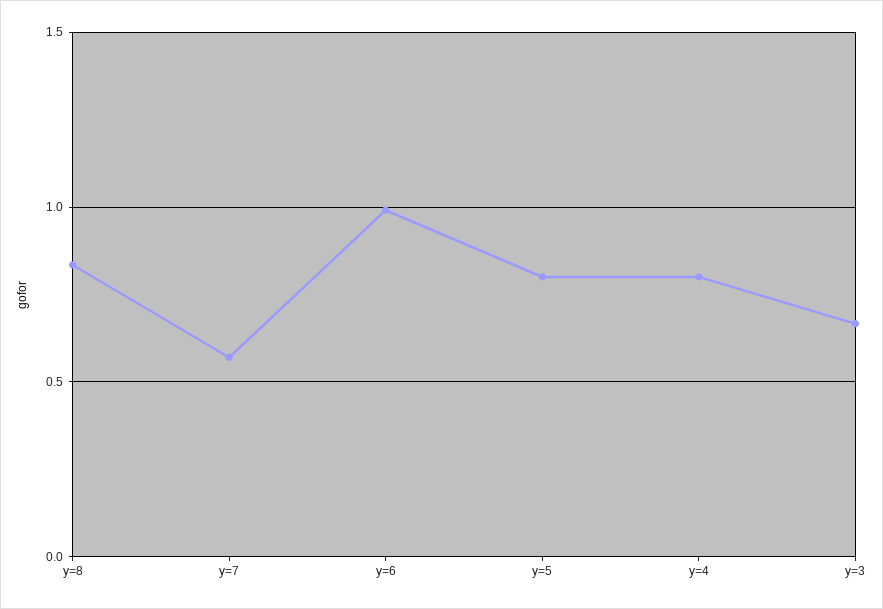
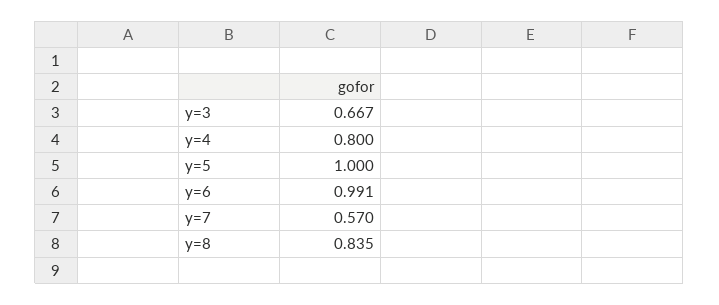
  {
    "y=8": 0.835,
    "y=7": 0.57,
    "y=6": 0.991,
-   "y=5": 0.8,
+   "y=5": 1,
    "y=4": 0.8,
    "y=3": 0.667
  }

